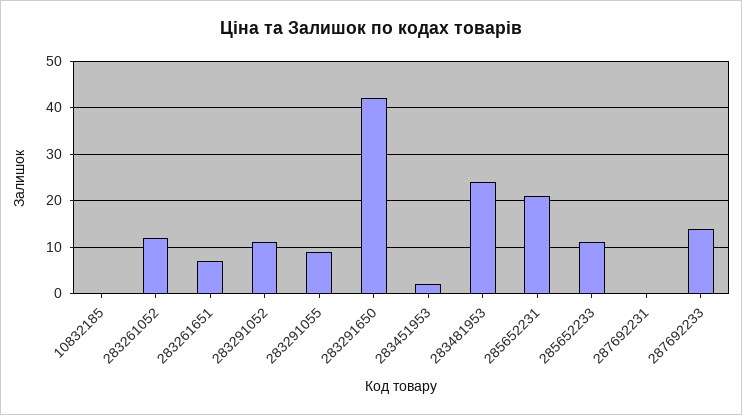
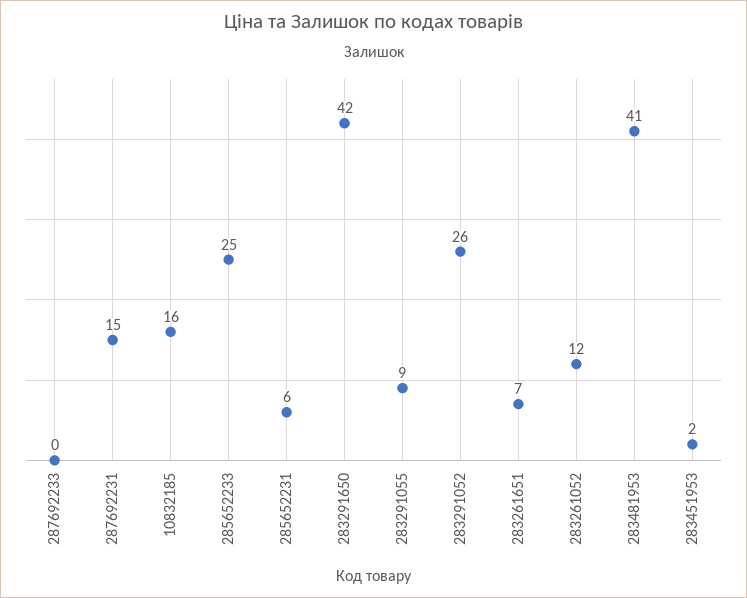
  {
-   "10832185": 0,
+   "10832185": 16,
    "283261052": 12,
    "283261651": 7,
-   "283291052": 10,
+   "283291052": 26,
    "283291055": 9,
    "283291650": 42,
    "283451953": 2,
-   "283481953": 25,
+   "283481953": 41,
-   "285652231": 20,
+   "285652231": 6,
-   "285652233": 10,
+   "285652233": 25,
-   "287692231": 0,
+   "287692231": 15,
-   "287692233": 15
+   "287692233": 0
  }

